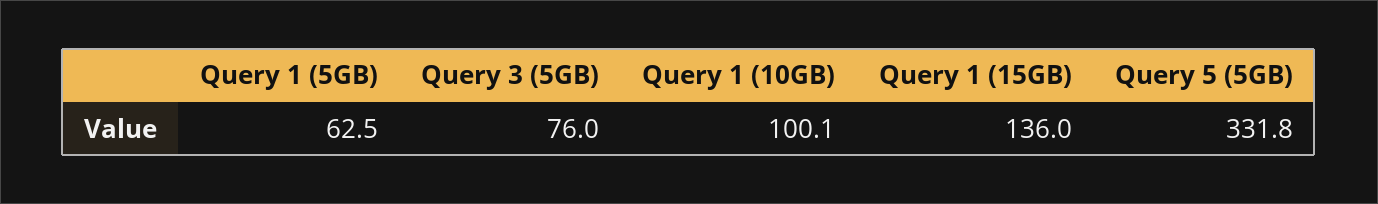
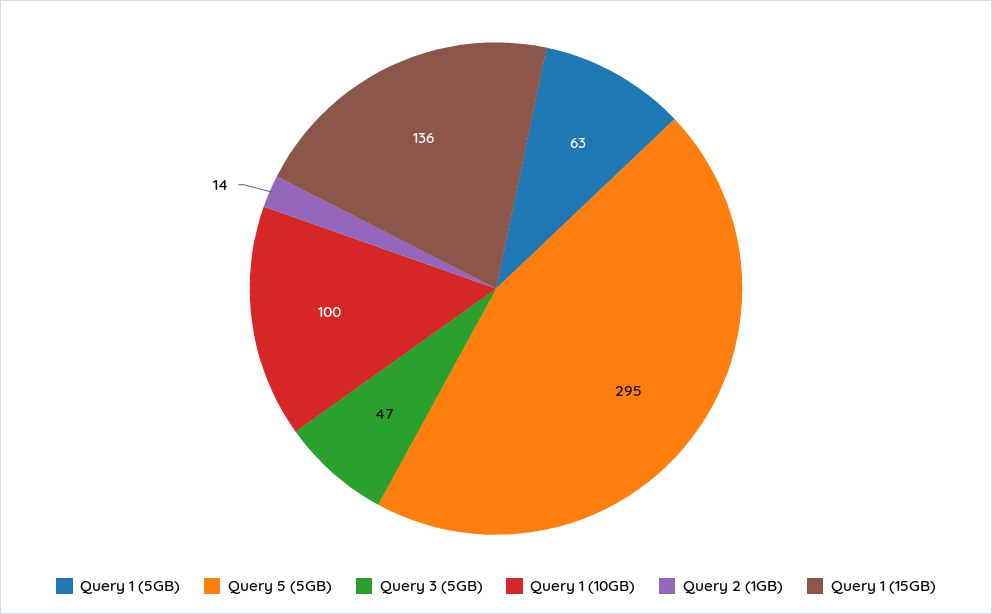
  {
    "Query 1 (5GB)": 62.5,
-   "Query 3 (5GB)": 76,
+   "Query 3 (5GB)": 47,
    "Query 1 (10GB)": 100.1,
    "Query 1 (15GB)": 136,
-   "Query 5 (5GB)": 331.8
+   "Query 5 (5GB)": 295,
+   "Query 2 (1GB)": 14
  }

